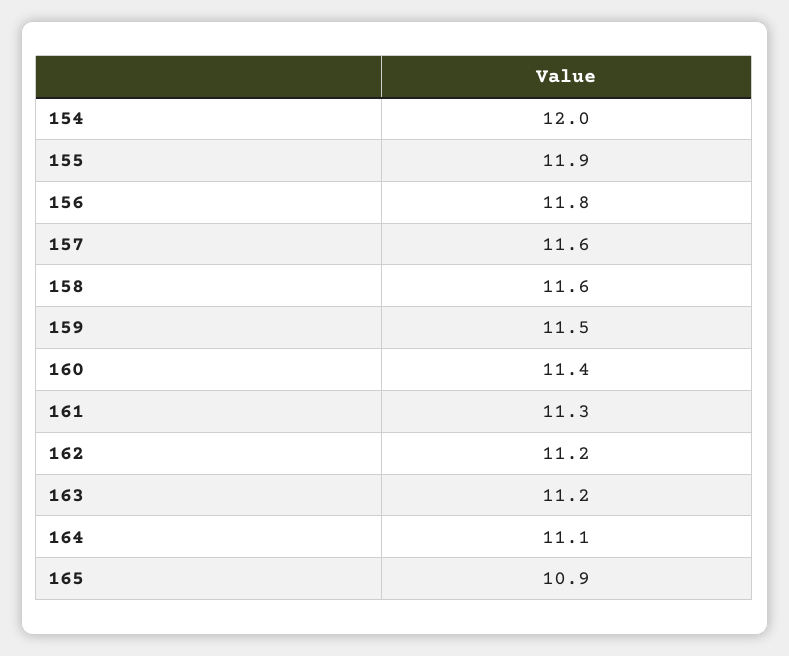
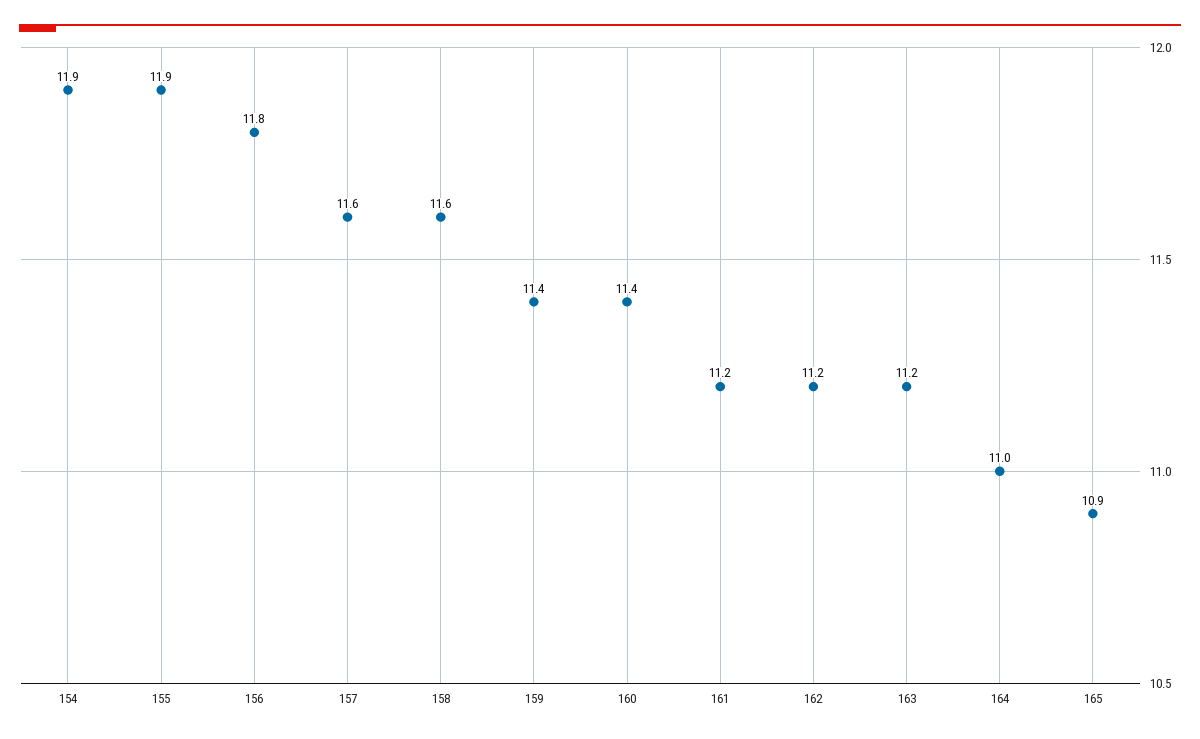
  {
-   "154": 12,
+   "154": 11.9,
    "155": 11.9,
    "156": 11.8,
    "157": 11.6,
    "158": 11.6,
-   "159": 11.5,
+   "159": 11.4,
    "160": 11.4,
-   "161": 11.3,
+   "161": 11.2,
    "162": 11.2,
    "163": 11.2,
-   "164": 11.1,
+   "164": 11,
    "165": 10.9
  }

